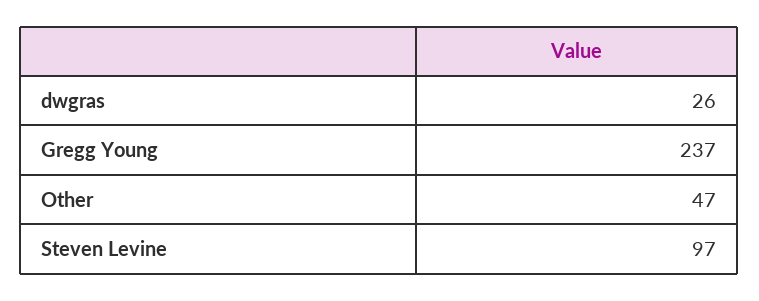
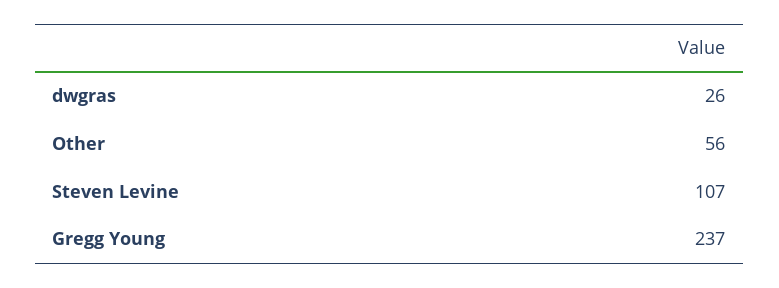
  {
    "dwgras": 26,
    "Gregg Young": 237,
-   "Other": 47,
+   "Other": 56,
-   "Steven Levine": 97
+   "Steven Levine": 107
  }

